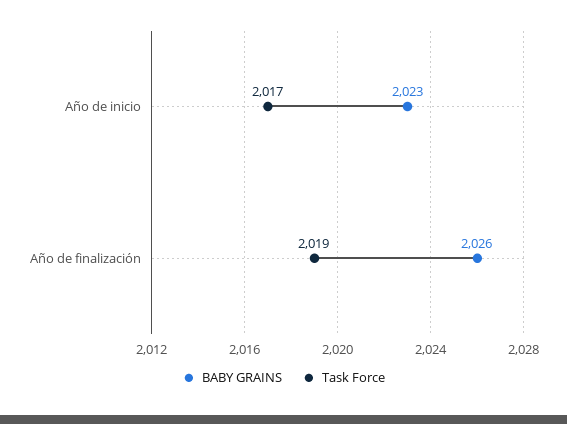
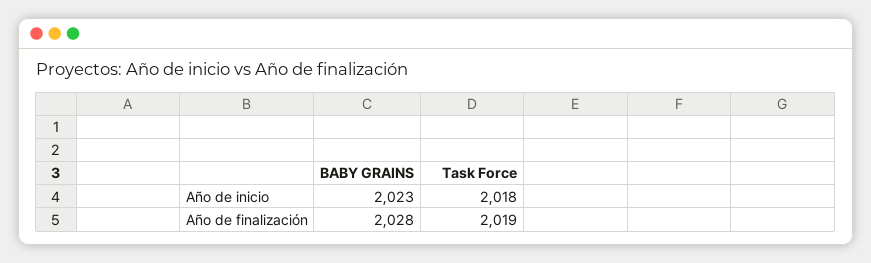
  {
    "BABY GRAINS": {
      "Año de inicio": 2023,
-     "Año de finalización": 2026
+     "Año de finalización": 2028
    },
    "Task Force": {
-     "Año de inicio": 2017,
+     "Año de inicio": 2018,
      "Año de finalización": 2019
    }
  }

